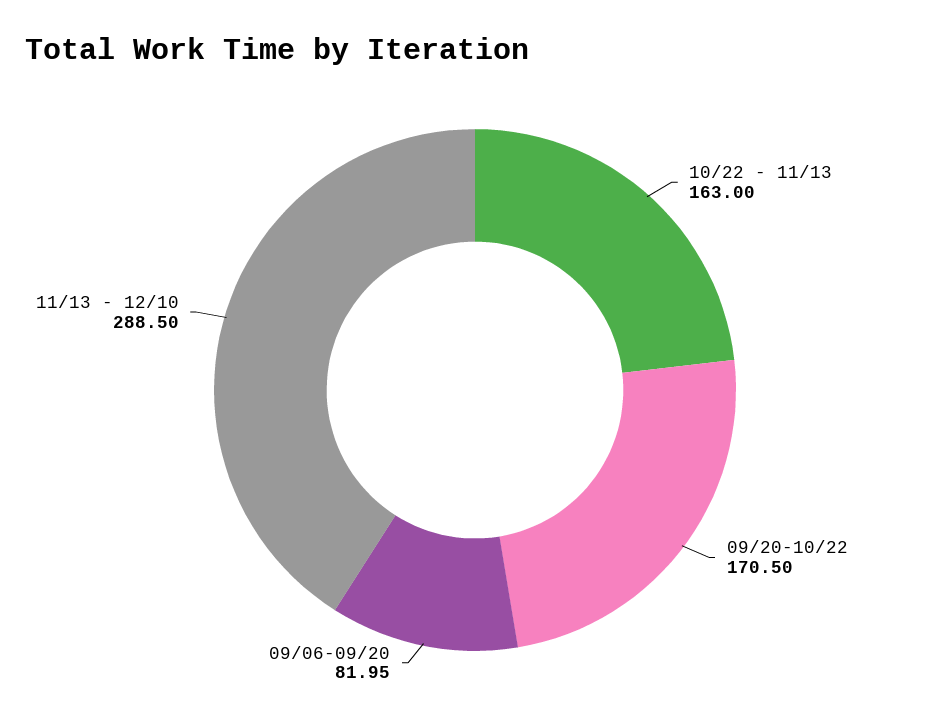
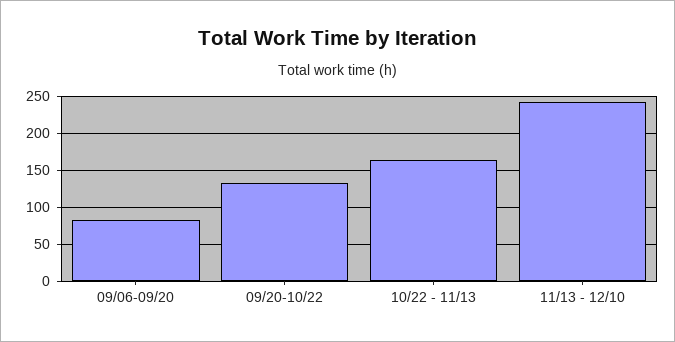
  {
    "10/22 - 11/13": 163,
-   "09/20-10/22": 170.5,
+   "09/20-10/22": 130,
    "09/06-09/20": 81.95,
-   "11/13 - 12/10": 288.5
+   "11/13 - 12/10": 240
  }

